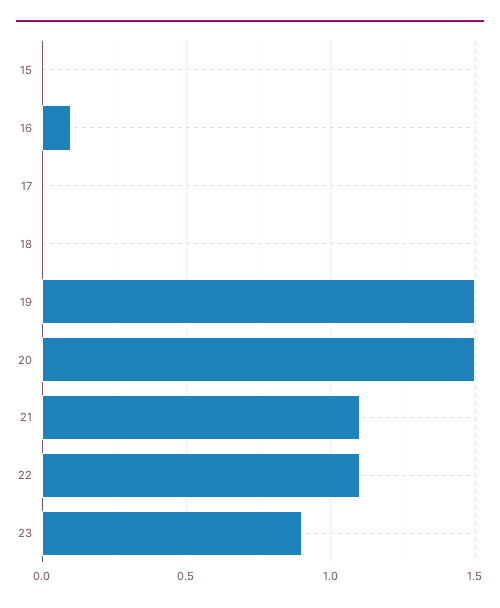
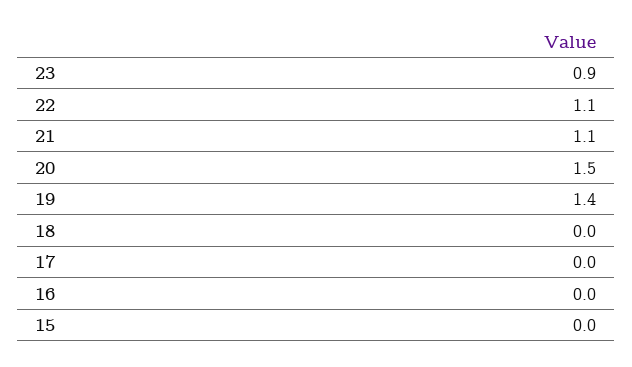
  {
    "15": 0,
-   "16": 0.1,
+   "16": 0,
    "17": 0,
    "18": 0,
-   "19": 1.5,
+   "19": 1.4,
    "20": 1.5,
    "21": 1.1,
    "22": 1.1,
    "23": 0.9
  }

